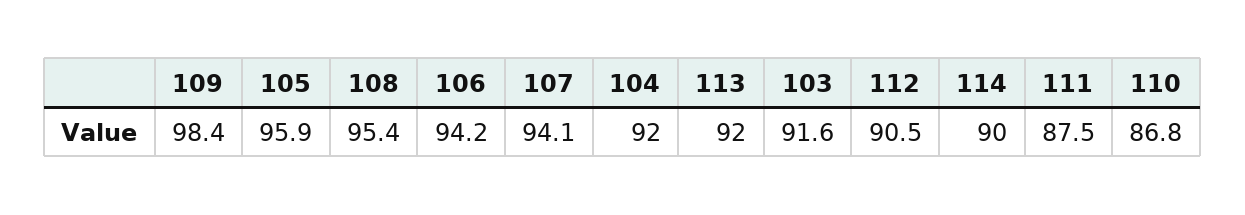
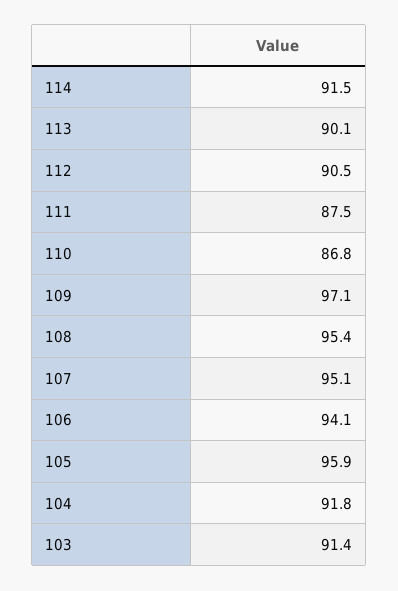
  {
-   "109": 98.4,
+   "109": 97.1,
    "105": 95.9,
    "108": 95.4,
-   "106": 94.2,
+   "106": 94.1,
-   "107": 94.1,
+   "107": 95.1,
-   "104": 92,
+   "104": 91.8,
-   "113": 92,
+   "113": 90.1,
-   "103": 91.6,
+   "103": 91.4,
    "112": 90.5,
-   "114": 90,
+   "114": 91.5,
    "111": 87.5,
    "110": 86.8
  }

